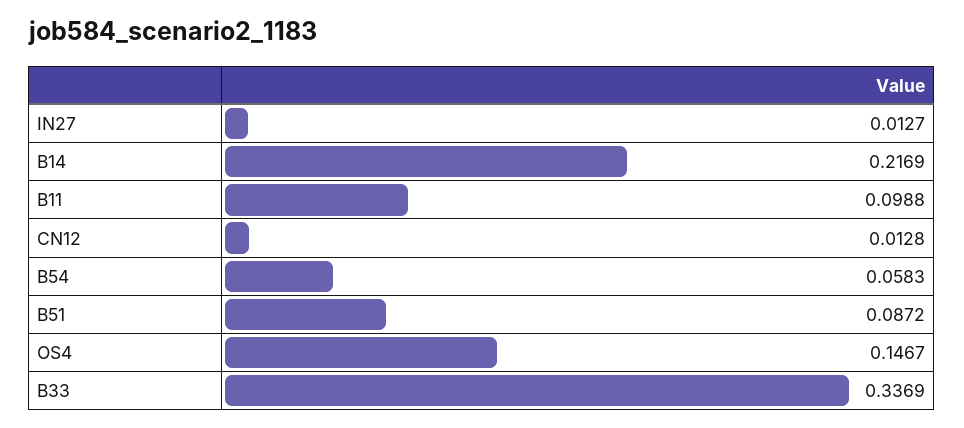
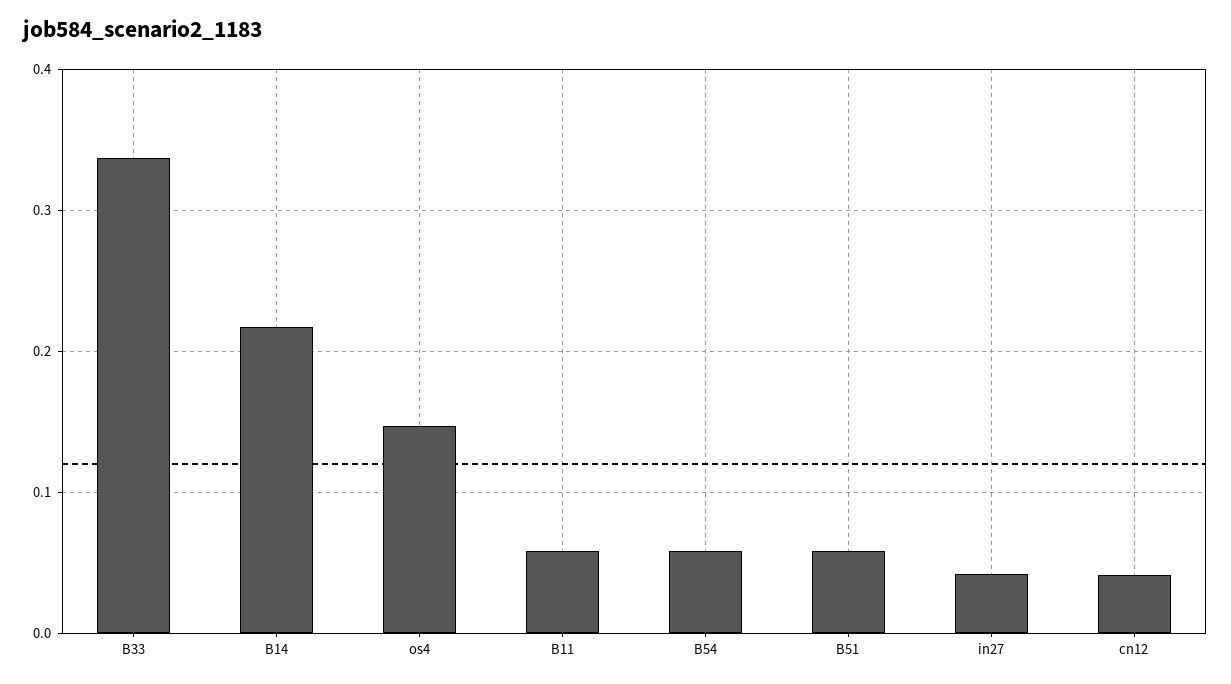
  {
-   "IN27": 0.0127,
+   "IN27": 0.04,
    "B14": 0.2169,
-   "B11": 0.0988,
+   "B11": 0.06,
-   "CN12": 0.0128,
+   "CN12": 0.04,
    "B54": 0.0583,
-   "B51": 0.0872,
+   "B51": 0.06,
    "OS4": 0.1467,
    "B33": 0.3369
  }

